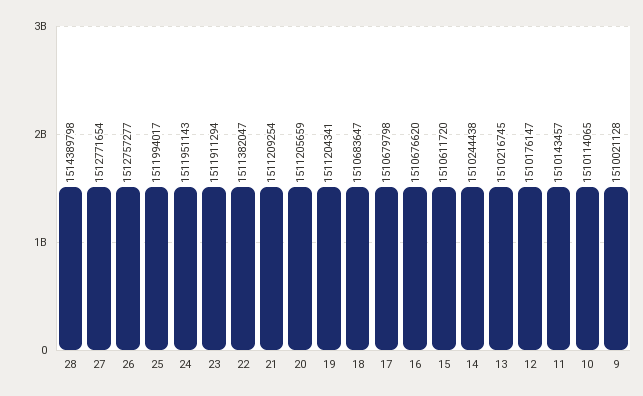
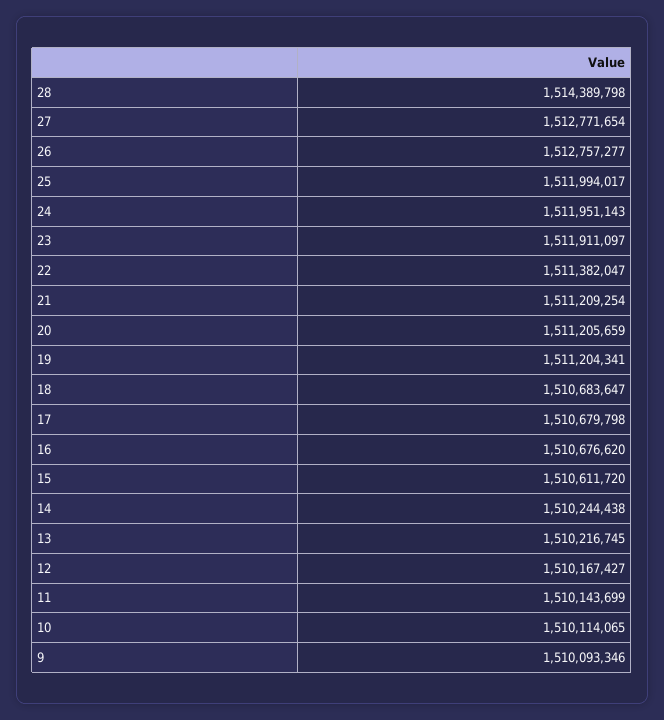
  {
    "28": 1514389798,
    "27": 1512771654,
    "26": 1512757277,
    "25": 1511994017,
    "24": 1511951143,
-   "23": 1511911294,
+   "23": 1511911097,
    "22": 1511382047,
    "21": 1511209254,
    "20": 1511205659,
    "19": 1511204341,
    "18": 1510683647,
    "17": 1510679798,
    "16": 1510676620,
    "15": 1510611720,
    "14": 1510244438,
    "13": 1510216745,
-   "12": 1510176147,
+   "12": 1510167427,
-   "11": 1510143457,
+   "11": 1510143699,
    "10": 1510114065,
-   "9": 1510021128
+   "9": 1510093346
  }

